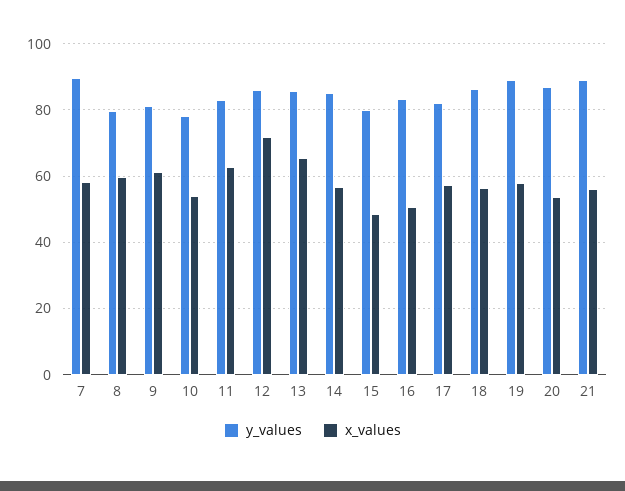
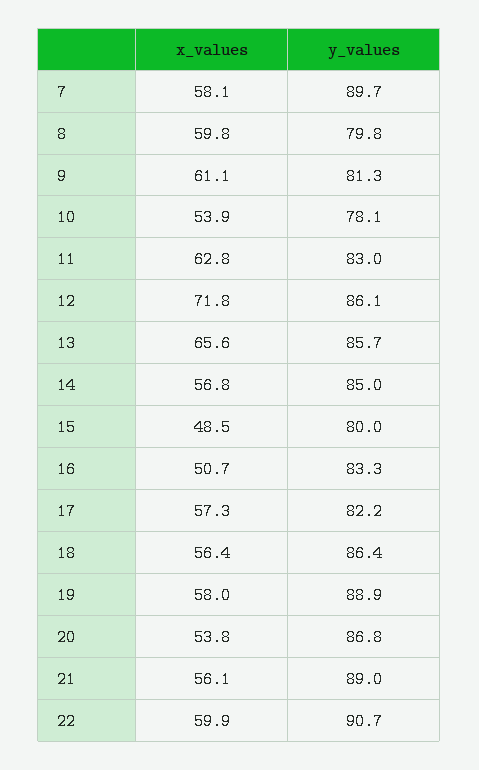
  {
    "y_values": {
      "7": 89.7,
      "8": 79.8,
      "9": 81.3,
      "10": 78.1,
      "11": 83,
      "12": 86.1,
      "13": 85.7,
      "14": 85,
      "15": 80,
      "16": 83.3,
      "17": 82.2,
      "18": 86.4,
      "19": 88.9,
      "20": 86.8,
-     "21": 89
+     "21": 89,
+     "22": 90.7
    },
    "x_values": {
      "7": 58.1,
      "8": 59.8,
      "9": 61.1,
      "10": 53.9,
      "11": 62.8,
      "12": 71.8,
      "13": 65.6,
      "14": 56.8,
      "15": 48.5,
      "16": 50.7,
      "17": 57.3,
      "18": 56.4,
      "19": 58,
      "20": 53.8,
-     "21": 56.1
+     "21": 56.1,
+     "22": 59.9
    }
  }

